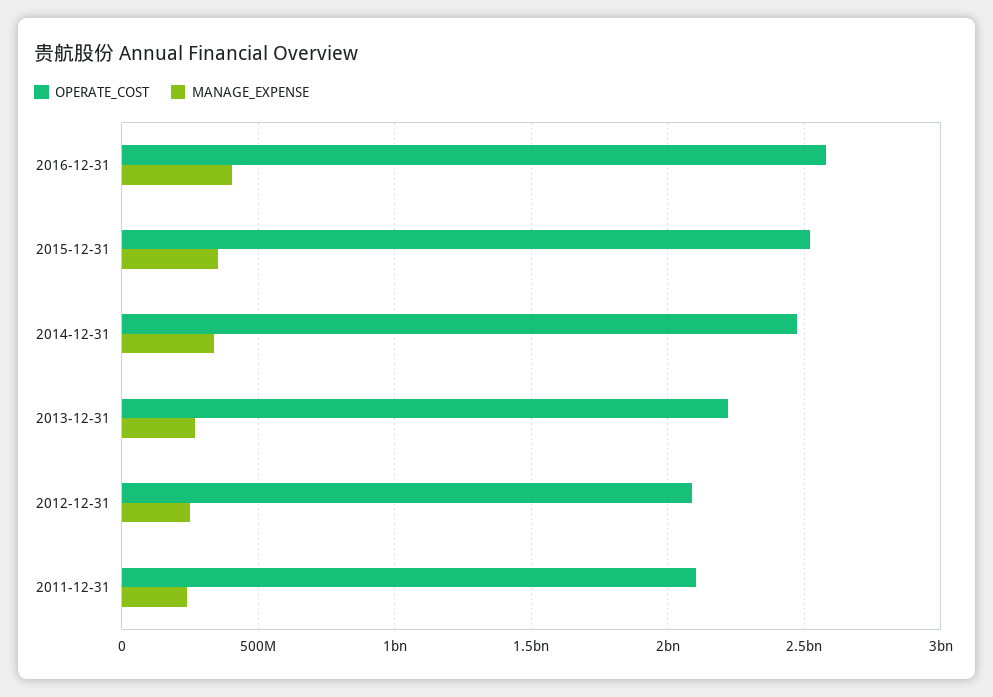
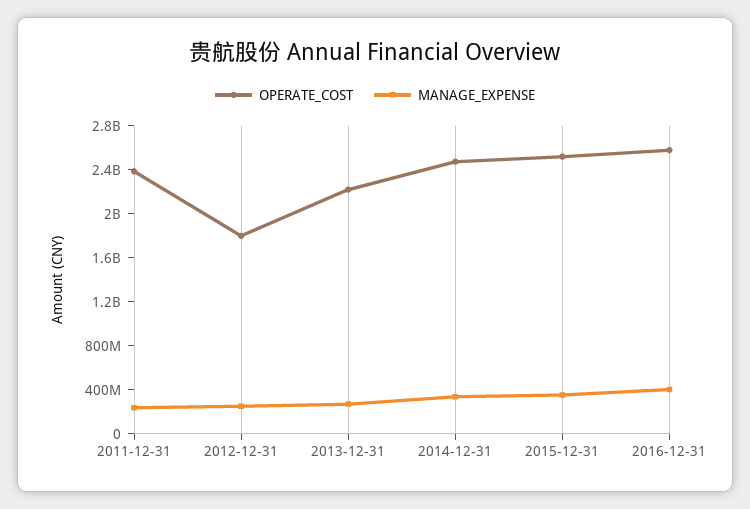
  {
    "OPERATE_COST": {
      "2016-12-31": 2600000000,
      "2015-12-31": 2500000000,
      "2014-12-31": 2450000000,
      "2013-12-31": 2200000000,
-     "2012-12-31": 2100000000,
+     "2012-12-31": 1800000000,
-     "2011-12-31": 2100000000
+     "2011-12-31": 2400000000
    },
    "MANAGE_EXPENSE": {
      "2016-12-31": 400000000,
      "2015-12-31": 350000000,
      "2014-12-31": 350000000,
      "2013-12-31": 250000000,
      "2012-12-31": 250000000,
      "2011-12-31": 250000000
    }
  }

